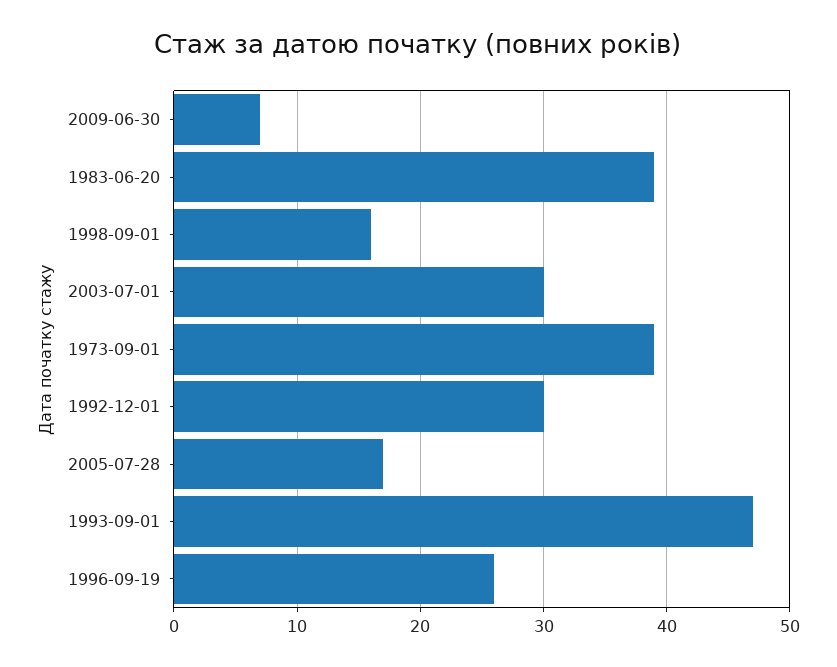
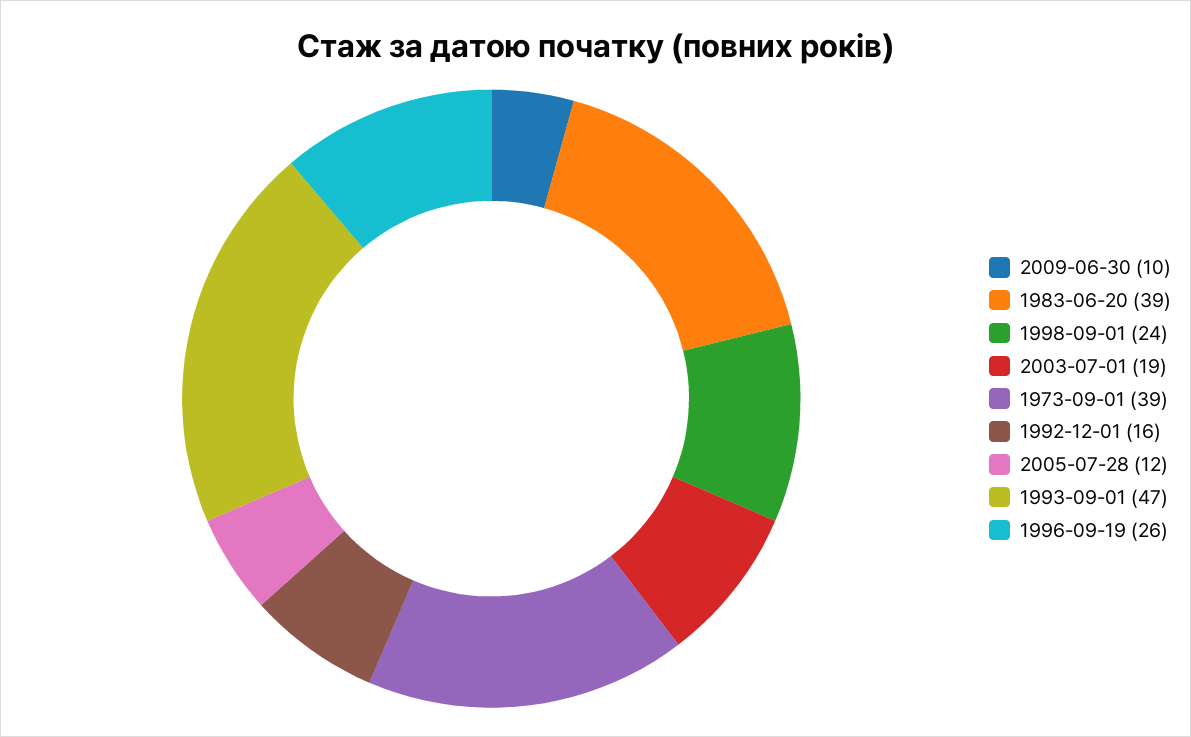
  {
-   "2009-06-30": 7,
+   "2009-06-30": 10,
    "1983-06-20": 39,
-   "1998-09-01": 16,
+   "1998-09-01": 24,
-   "2003-07-01": 30,
+   "2003-07-01": 19,
    "1973-09-01": 39,
-   "1992-12-01": 30,
+   "1992-12-01": 16,
-   "2005-07-28": 17,
+   "2005-07-28": 12,
    "1993-09-01": 47,
    "1996-09-19": 26
  }

